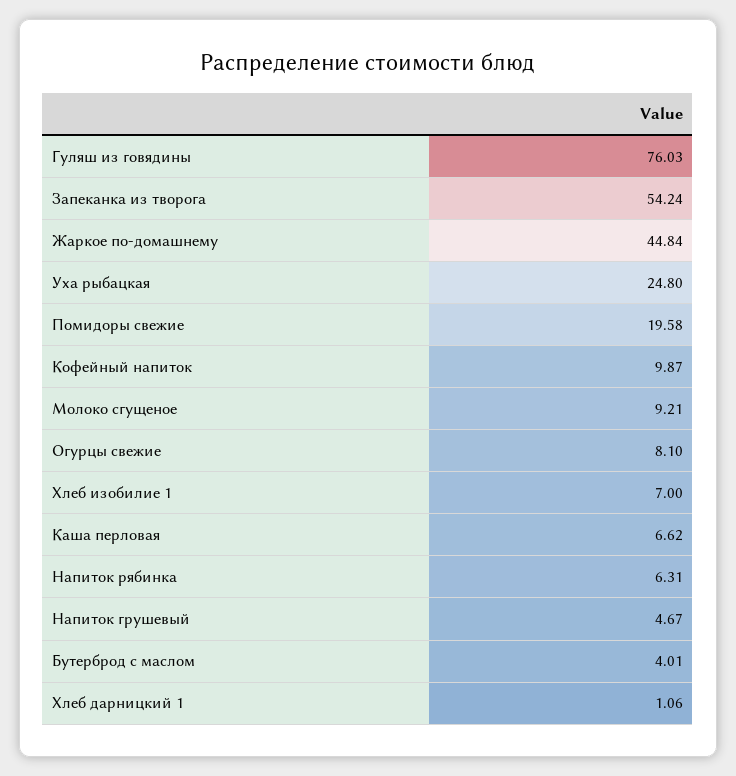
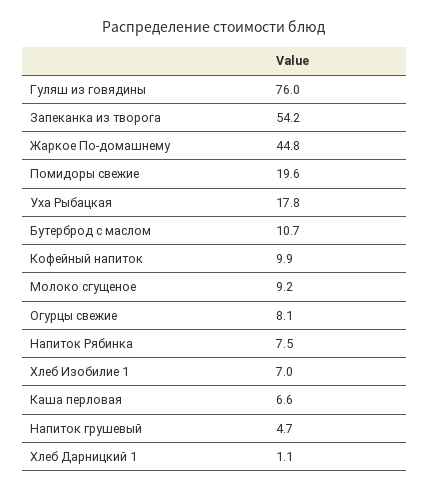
  {
    "Гуляш из говядины": 76.03,
    "Запеканка из творога": 54.24,
    "Жаркое по-домашнему": 44.84,
-   "Уха рыбацкая": 24.8,
+   "Уха рыбацкая": 17.8,
    "Помидоры свежие": 19.58,
    "Кофейный напиток": 9.87,
    "Молоко сгущеное": 9.21,
    "Огурцы свежие": 8.1,
    "Хлеб изобилие 1": 7,
    "Каша перловая": 6.62,
-   "Напиток рябинка": 6.31,
+   "Напиток рябинка": 7.5,
    "Напиток грушевый": 4.67,
-   "Бутерброд с маслом": 4.01,
+   "Бутерброд с маслом": 10.7,
    "Хлеб дарницкий 1": 1.06
  }

